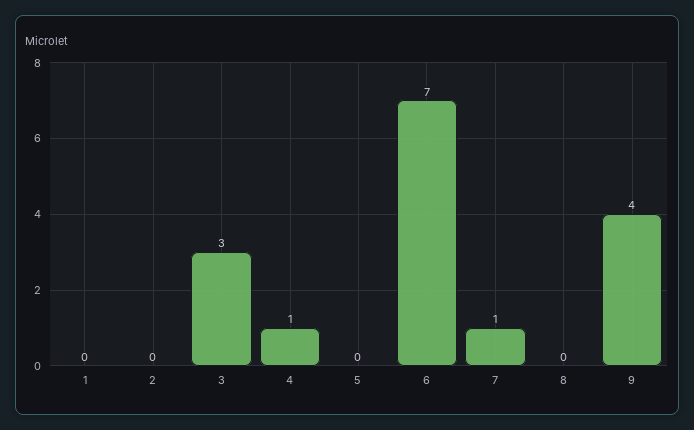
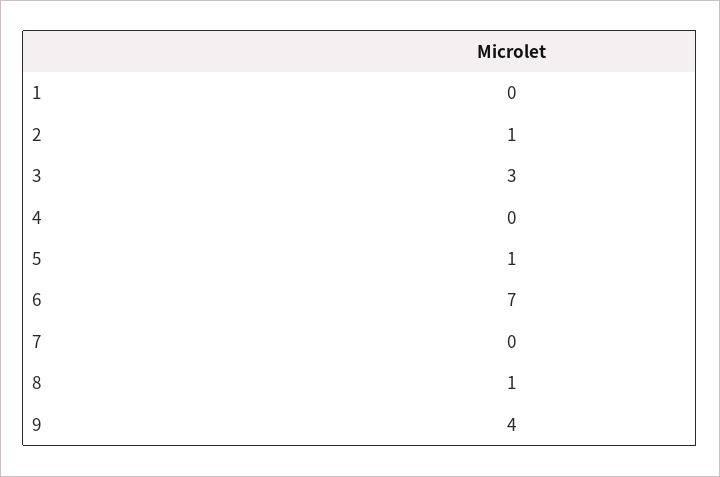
  {
    "1": 0,
-   "2": 0,
+   "2": 1,
    "3": 3,
-   "4": 1,
+   "4": 0,
-   "5": 0,
+   "5": 1,
    "6": 7,
-   "7": 1,
+   "7": 0,
-   "8": 0,
+   "8": 1,
    "9": 4
  }

